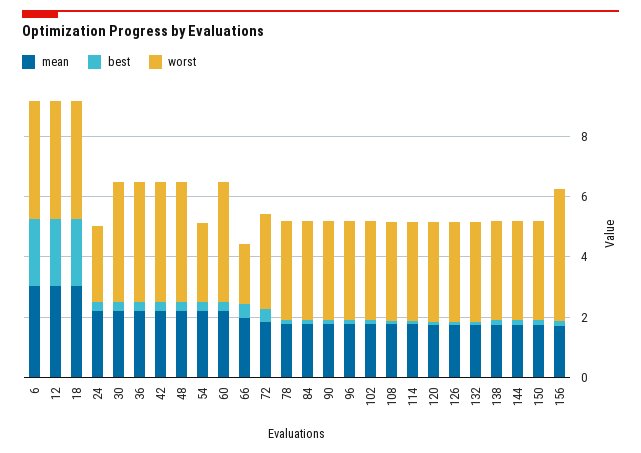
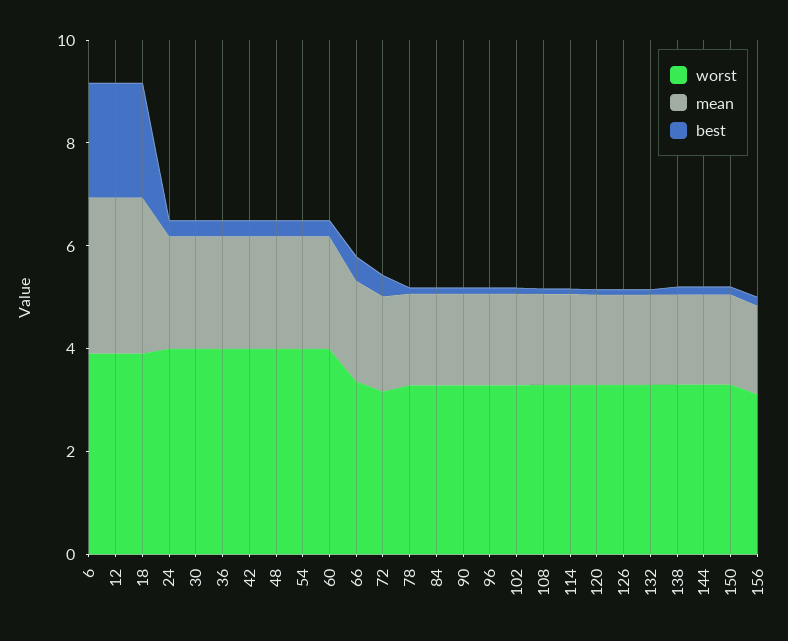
  {
    "mean": {
      "6": 3,
      "12": 3,
      "18": 3,
      "24": 2,
      "30": 2,
      "36": 2,
      "42": 2,
      "48": 2,
      "54": 2,
      "60": 2,
      "66": 2,
      "72": 2,
      "78": 2,
      "84": 2,
      "90": 2,
      "96": 2,
      "102": 2,
      "108": 2,
      "114": 2,
      "120": 2,
      "126": 2,
      "132": 2,
      "138": 2,
      "144": 2,
      "150": 2,
      "156": 1.5
    },
    "best": {
      "6": 2,
      "12": 2,
      "18": 2,
      "24": 0.5,
      "30": 0.5,
      "36": 0.5,
      "42": 0.5,
      "48": 0.5,
      "54": 0.5,
      "60": 0.5,
      "66": 0.5,
      "72": 0.5,
      "78": 0,
      "84": 0,
      "90": 0,
      "96": 0,
      "102": 0,
      "108": 0,
      "114": 0,
      "120": 0,
      "126": 0,
      "132": 0,
      "138": 0,
      "144": 0,
      "150": 0,
      "156": 0
    },
    "worst": {
      "6": 4,
      "12": 4,
      "18": 4,
-     "24": 2.5,
+     "24": 4,
      "30": 4,
      "36": 4,
      "42": 4,
      "48": 4,
-     "54": 2.5,
+     "54": 4,
      "60": 4,
-     "66": 2,
+     "66": 3.5,
      "72": 3,
      "78": 3.5,
      "84": 3.5,
      "90": 3.5,
      "96": 3.5,
      "102": 3.5,
      "108": 3.5,
      "114": 3.5,
      "120": 3.5,
      "126": 3.5,
      "132": 3.5,
      "138": 3.5,
      "144": 3.5,
      "150": 3.5,
-     "156": 4.5
+     "156": 3
    }
  }

